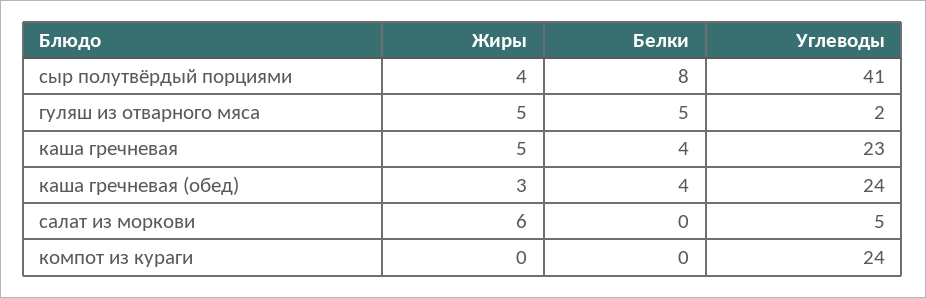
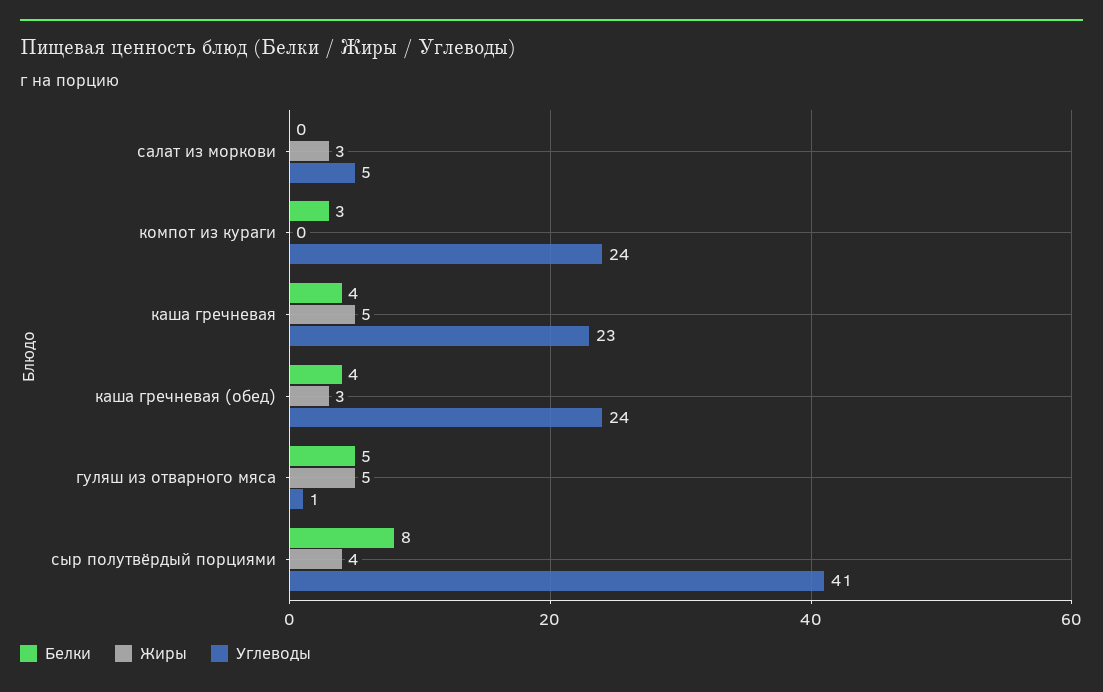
  {
    "Жиры": {
      "сыр полутвёрдый порциями": 4,
      "гуляш из отварного мяса": 5,
      "каша гречневая": 5,
      "каша гречневая (обед)": 3,
-     "салат из моркови": 6,
+     "салат из моркови": 3,
      "компот из кураги": 0
    },
    "Белки": {
      "сыр полутвёрдый порциями": 8,
      "гуляш из отварного мяса": 5,
      "каша гречневая": 4,
      "каша гречневая (обед)": 4,
      "салат из моркови": 0,
-     "компот из кураги": 0
+     "компот из кураги": 3
    },
    "Углеводы": {
      "сыр полутвёрдый порциями": 41,
-     "гуляш из отварного мяса": 2,
+     "гуляш из отварного мяса": 1,
      "каша гречневая": 23,
      "каша гречневая (обед)": 24,
      "салат из моркови": 5,
      "компот из кураги": 24
    }
  }

